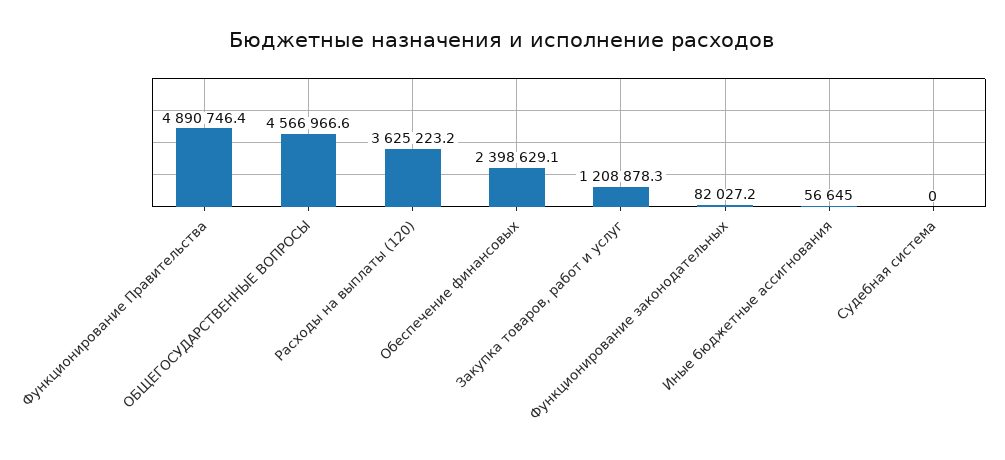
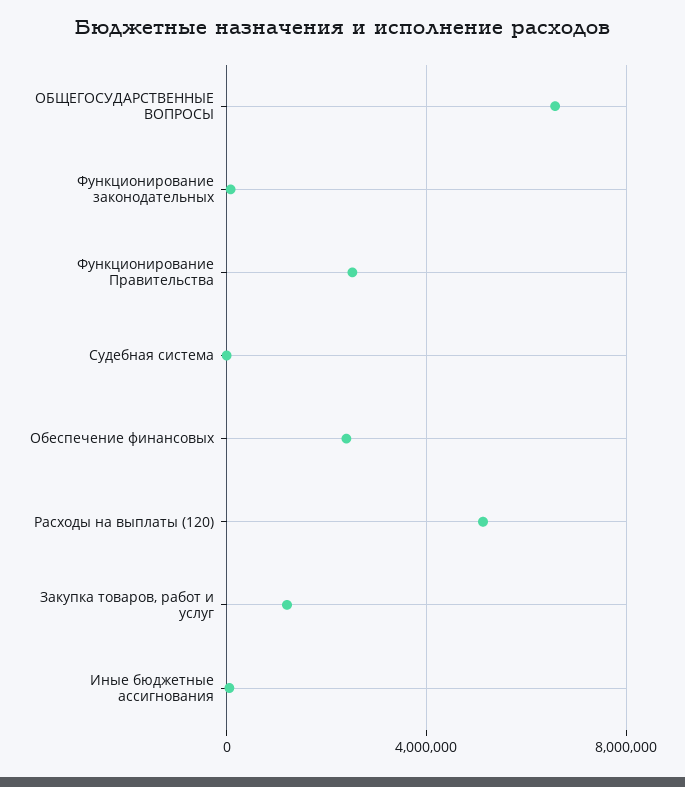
  {
-   "Функционирование Правительства": 4890746.4,
+   "Функционирование Правительства": 2500000,
-   "ОБЩЕГОСУДАРСТВЕННЫЕ ВОПРОСЫ": 4566966.6,
+   "ОБЩЕГОСУДАРСТВЕННЫЕ ВОПРОСЫ": 6500000,
-   "Расходы на выплаты (120)": 3625223.2,
+   "Расходы на выплаты (120)": 5000000,
    "Обеспечение финансовых": 2398629.1,
    "Закупка товаров, работ и услуг": 1208878.3,
    "Функционирование законодательных": 82027.2,
    "Иные бюджетные ассигнования": 56645,
    "Судебная система": 0
  }

